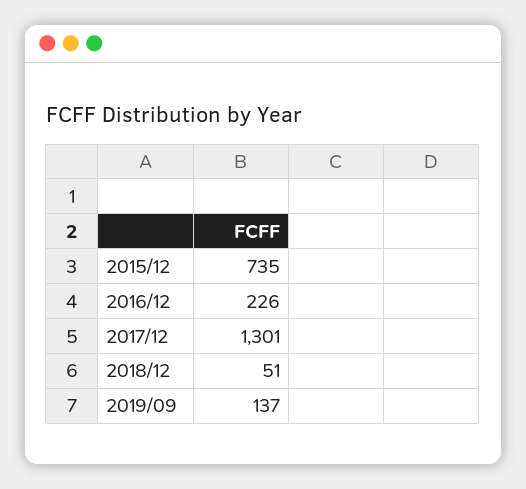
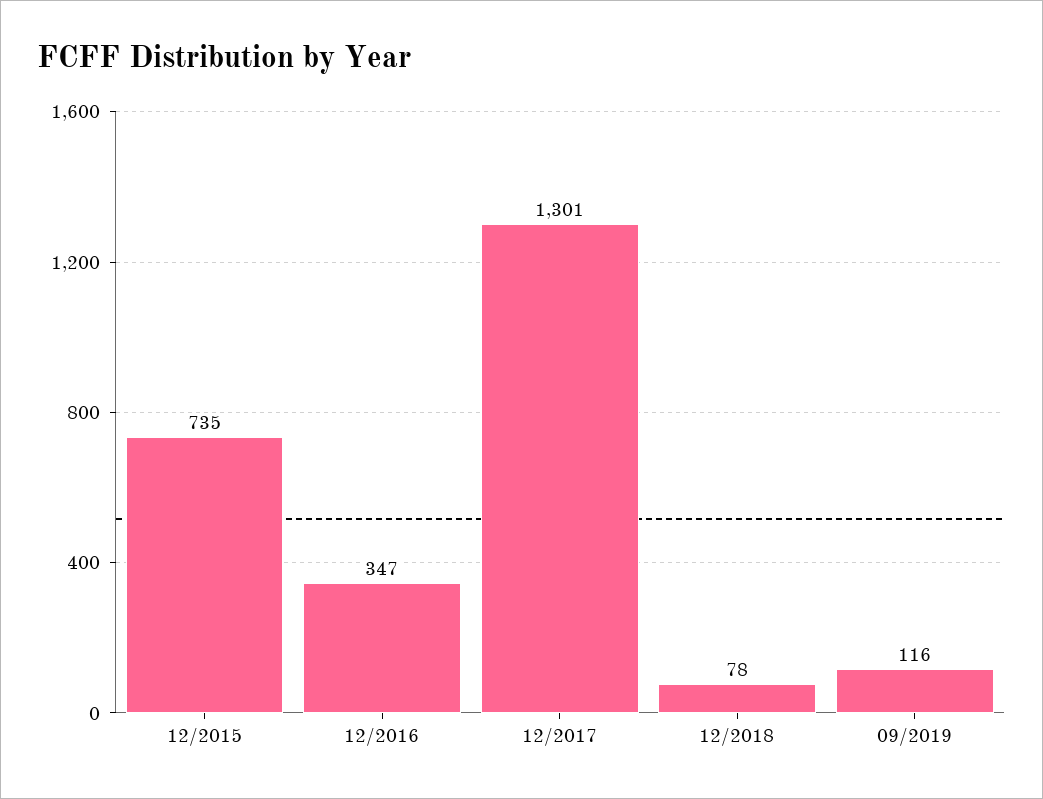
  {
    "2015/12": 735,
-   "2016/12": 226,
+   "2016/12": 347,
    "2017/12": 1301,
-   "2018/12": 51,
+   "2018/12": 78,
-   "2019/09": 137
+   "2019/09": 116
  }

